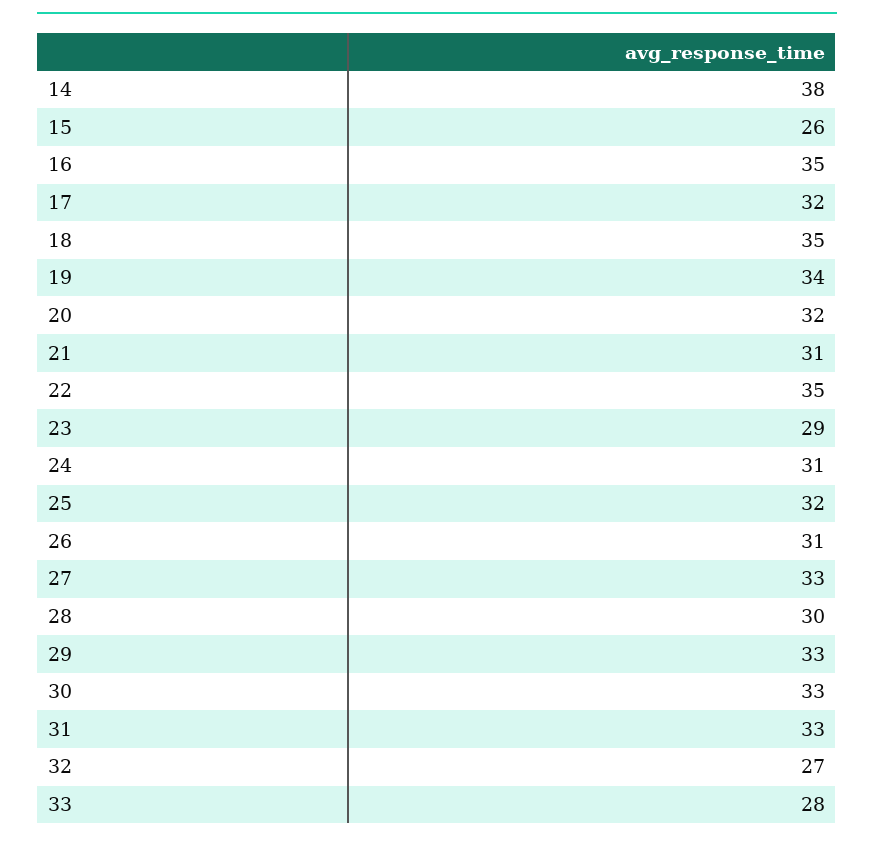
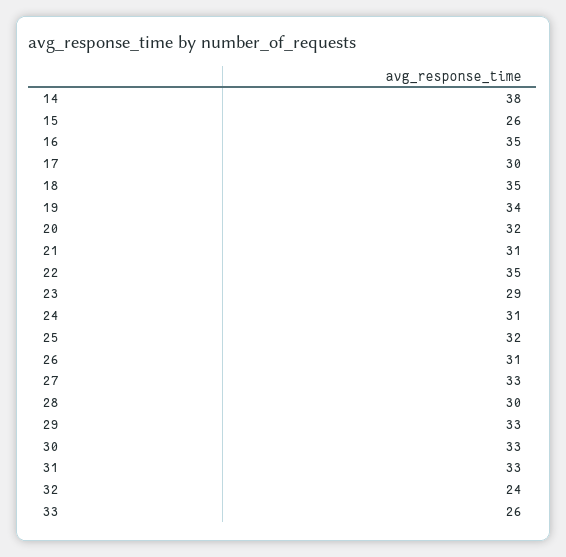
  {
    "14": 38,
    "15": 26,
    "16": 35,
-   "17": 32,
+   "17": 30,
    "18": 35,
    "19": 34,
    "20": 32,
    "21": 31,
    "22": 35,
    "23": 29,
    "24": 31,
    "25": 32,
    "26": 31,
    "27": 33,
    "28": 30,
    "29": 33,
    "30": 33,
    "31": 33,
-   "32": 27,
+   "32": 24,
-   "33": 28
+   "33": 26
  }

